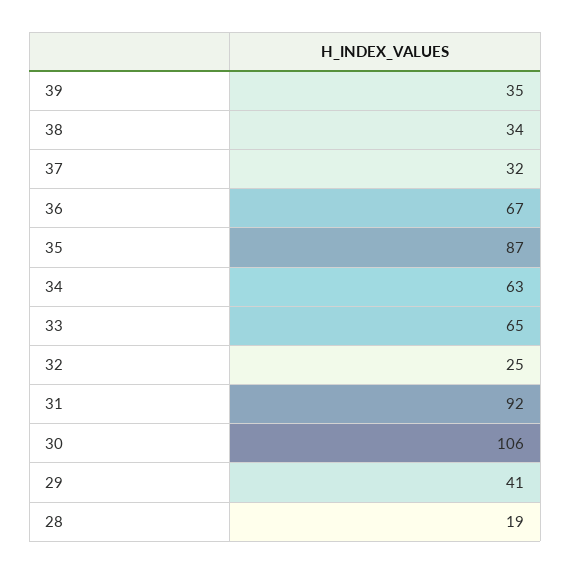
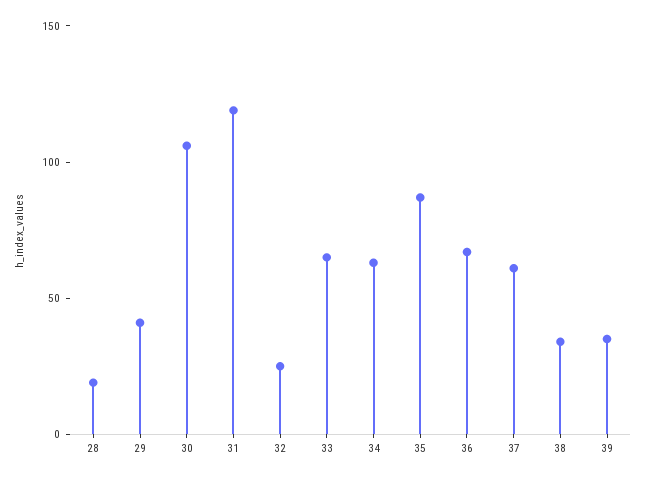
  {
    "39": 35,
    "38": 34,
-   "37": 32,
+   "37": 60,
    "36": 67,
    "35": 87,
    "34": 63,
    "33": 65,
    "32": 25,
-   "31": 92,
+   "31": 120,
    "30": 106,
    "29": 41,
    "28": 19
  }

